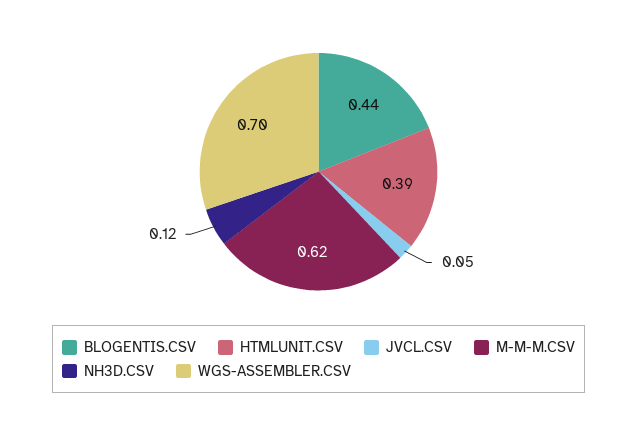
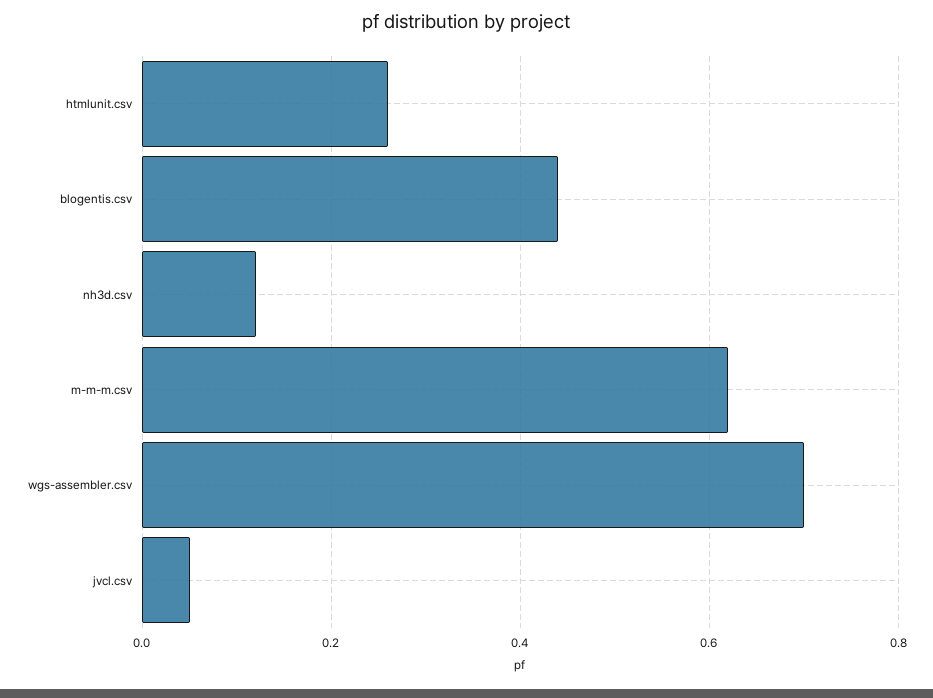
  {
    "BLOGENTIS.CSV": 0.44,
-   "HTMLUNIT.CSV": 0.39,
+   "HTMLUNIT.CSV": 0.25,
    "JVCL.CSV": 0.05,
    "M-M-M.CSV": 0.62,
    "NH3D.CSV": 0.12,
    "WGS-ASSEMBLER.CSV": 0.7
  }

